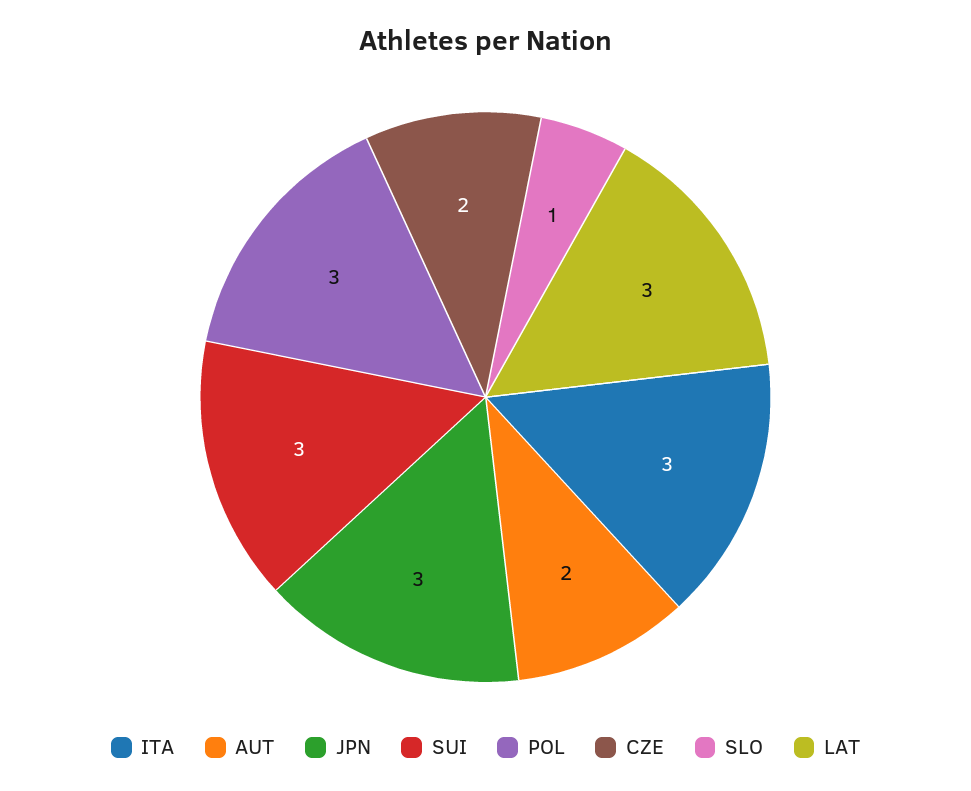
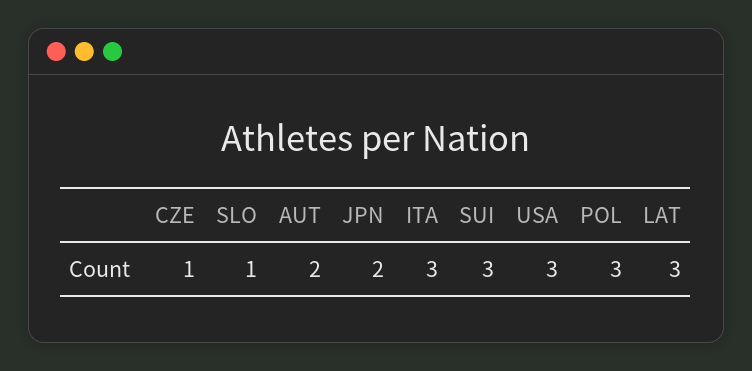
  {
    "ITA": 3,
    "AUT": 2,
-   "JPN": 3,
+   "JPN": 2,
    "SUI": 3,
    "POL": 3,
-   "CZE": 2,
+   "CZE": 1,
    "SLO": 1,
-   "LAT": 3
+   "LAT": 3,
+   "USA": 3
  }

